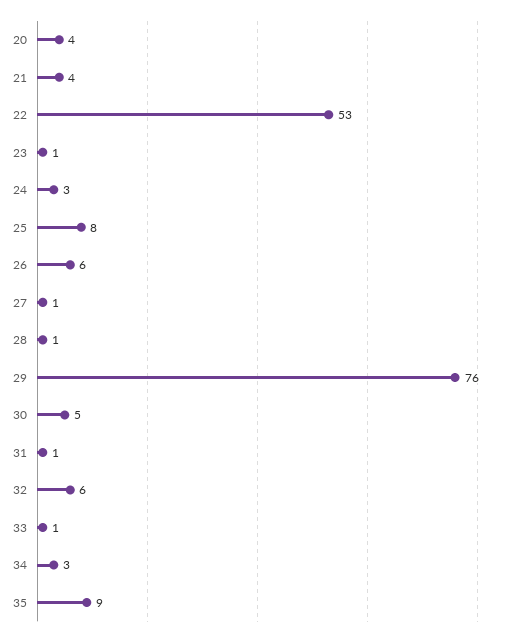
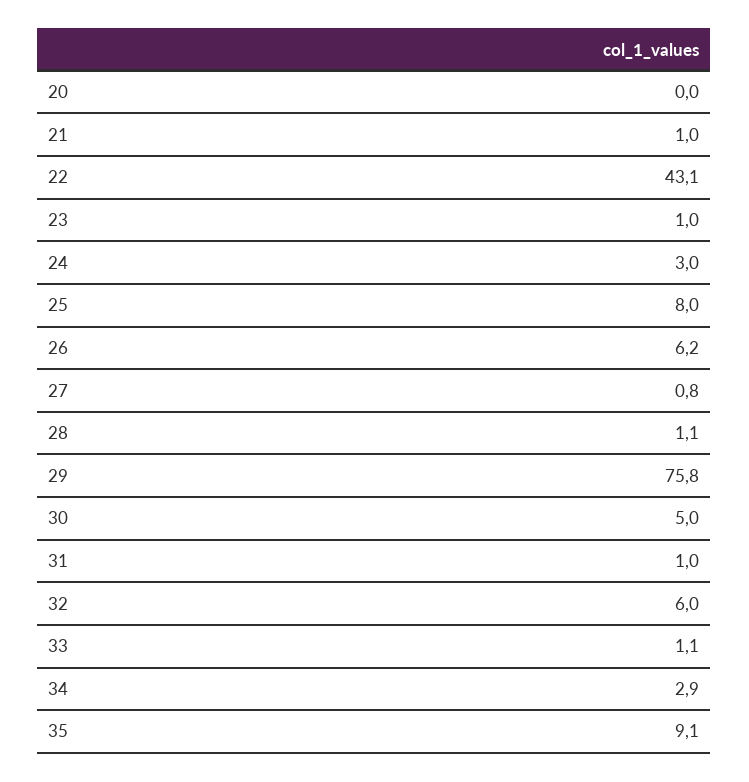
  {
-   "20": 4,
+   "20": 0,
-   "21": 4,
+   "21": 1,
-   "22": 53,
+   "22": 43.1,
    "23": 1,
    "24": 3,
    "25": 8,
    "26": 6.2,
    "27": 0.8,
    "28": 1.1,
    "29": 75.8,
    "30": 5,
    "31": 1,
    "32": 6,
    "33": 1.1,
    "34": 2.9,
    "35": 9.1
  }

